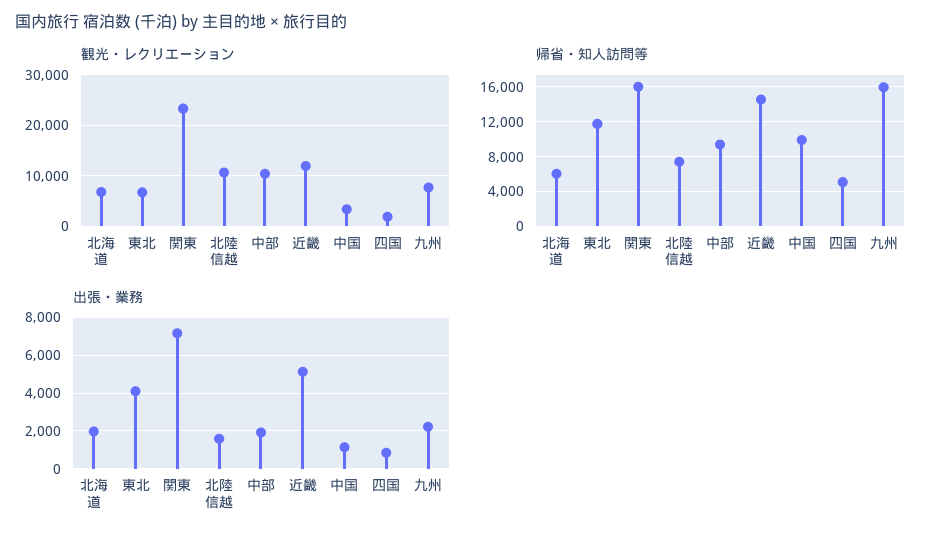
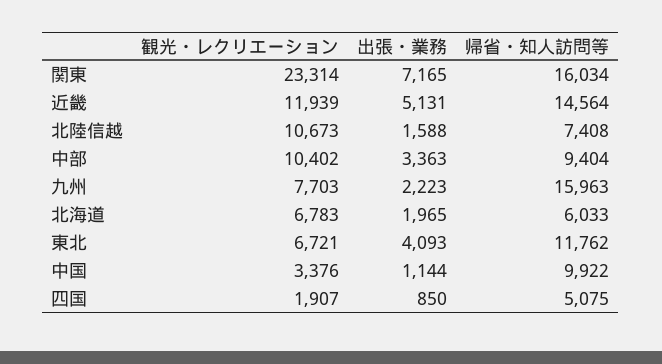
  {
    "観光・レクリエーション": {
      "北海道": 6783,
      "東北": 6721,
      "関東": 23314,
      "北陸信越": 10673,
      "中部": 10402,
      "近畿": 11939,
      "中国": 3376,
      "四国": 1907,
      "九州": 7703
    },
    "帰省・知人訪問等": {
      "北海道": 6033,
      "東北": 11762,
      "関東": 16034,
      "北陸信越": 7408,
      "中部": 9404,
      "近畿": 14564,
      "中国": 9922,
      "四国": 5075,
      "九州": 15963
    },
    "出張・業務": {
      "北海道": 1965,
      "東北": 4093,
      "関東": 7165,
      "北陸信越": 1588,
-     "中部": 2000,
+     "中部": 3363,
      "近畿": 5131,
      "中国": 1144,
      "四国": 850,
      "九州": 2223
    }
  }

